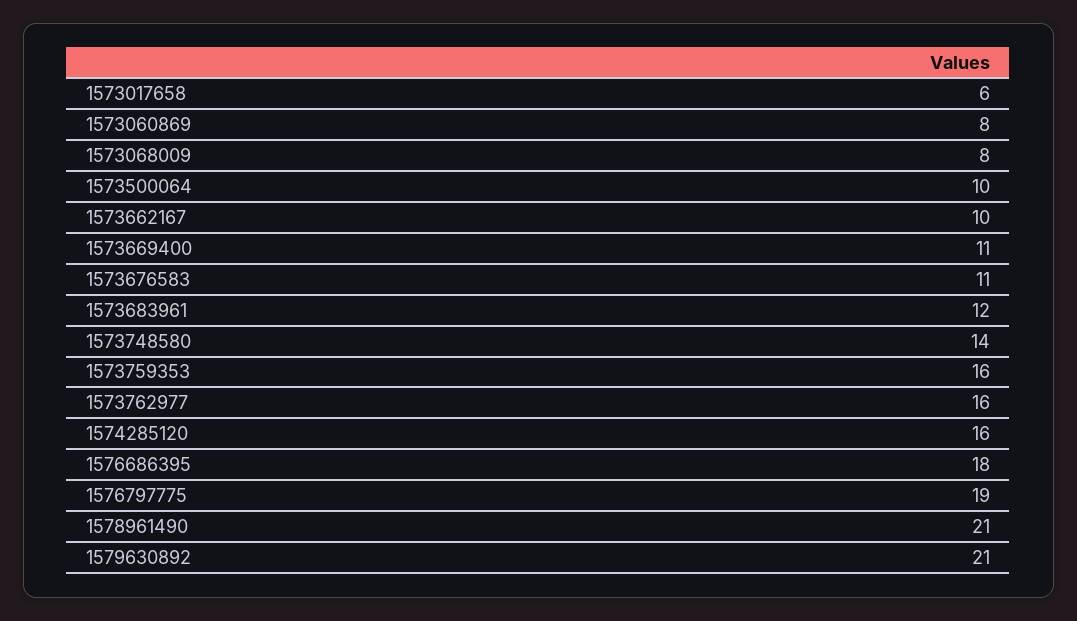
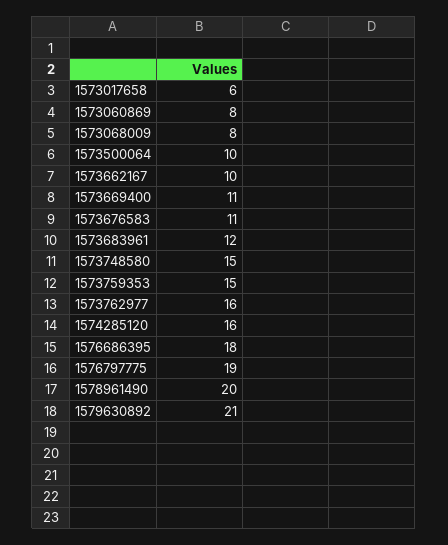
  {
    "1573017658": 6,
    "1573060869": 8,
    "1573068009": 8,
    "1573500064": 10,
    "1573662167": 10,
    "1573669400": 11,
    "1573676583": 11,
    "1573683961": 12,
-   "1573748580": 14,
+   "1573748580": 15,
-   "1573759353": 16,
+   "1573759353": 15,
    "1573762977": 16,
    "1574285120": 16,
    "1576686395": 18,
    "1576797775": 19,
-   "1578961490": 21,
+   "1578961490": 20,
    "1579630892": 21
  }

